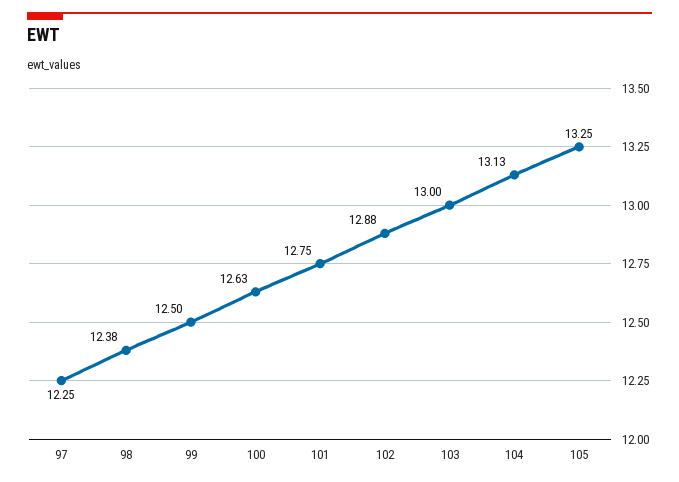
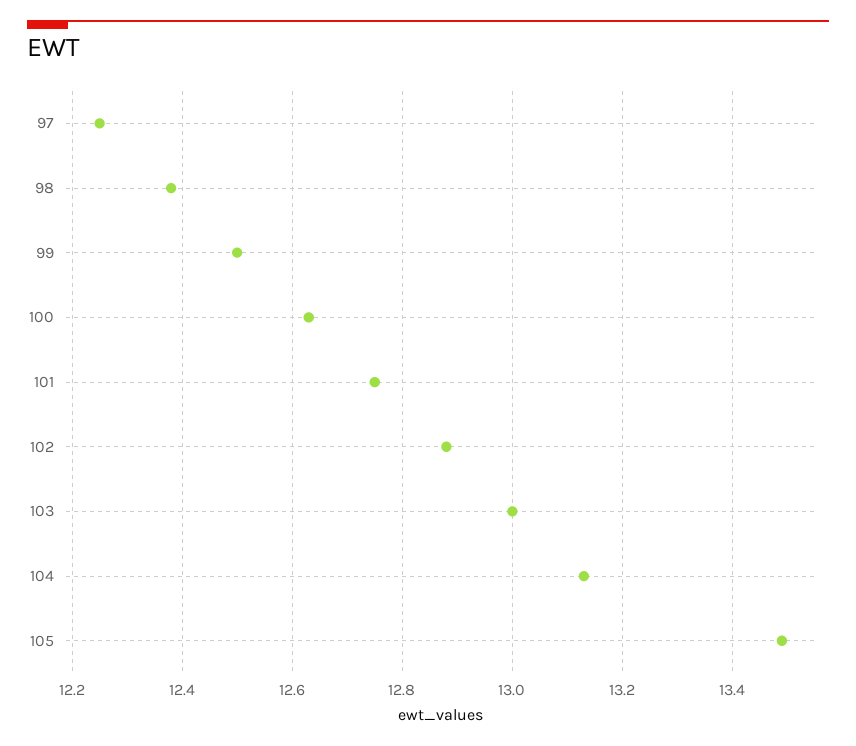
  {
    "97": 12.25,
    "98": 12.38,
    "99": 12.5,
    "100": 12.63,
    "101": 12.75,
    "102": 12.88,
    "103": 13,
    "104": 13.13,
-   "105": 13.25
+   "105": 13.5
  }

